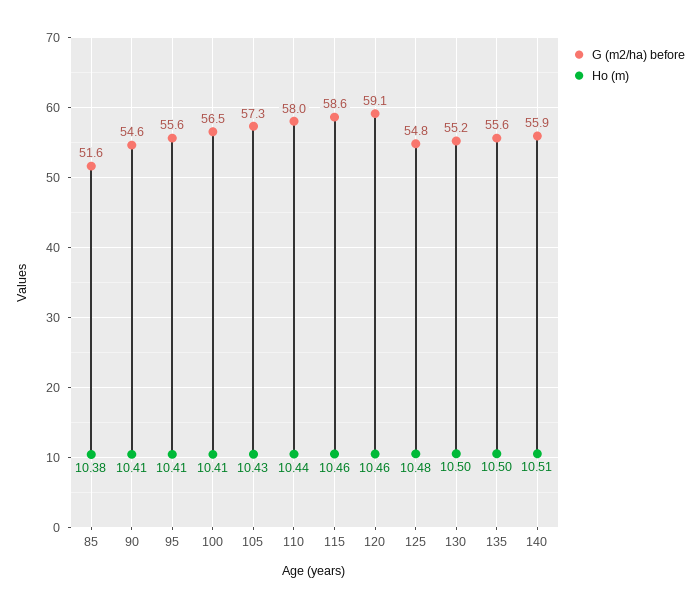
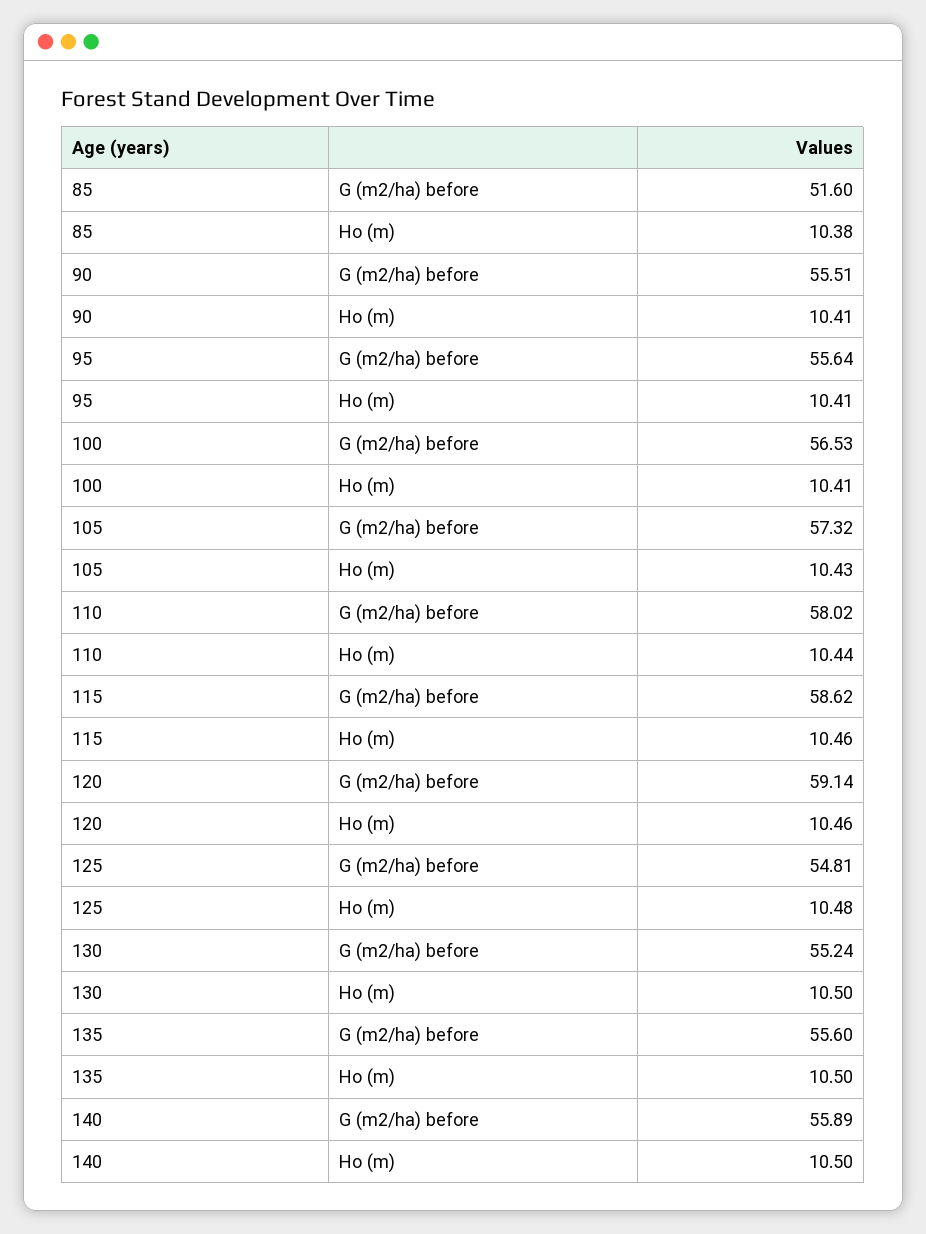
  {
    "G (m2/ha) before": {
      "85": 51.6,
-     "90": 54.6,
+     "90": 55.51,
      "95": 55.64,
      "100": 56.53,
      "105": 57.32,
      "110": 58.02,
      "115": 58.62,
      "120": 59.14,
      "125": 54.81,
      "130": 55.24,
      "135": 55.6,
      "140": 55.89
    },
    "Ho (m)": {
      "85": 10.38,
      "90": 10.41,
      "95": 10.41,
      "100": 10.41,
      "105": 10.43,
      "110": 10.44,
      "115": 10.46,
      "120": 10.46,
      "125": 10.48,
      "130": 10.5,
      "135": 10.5,
-     "140": 10.51
+     "140": 10.5
    }
  }

